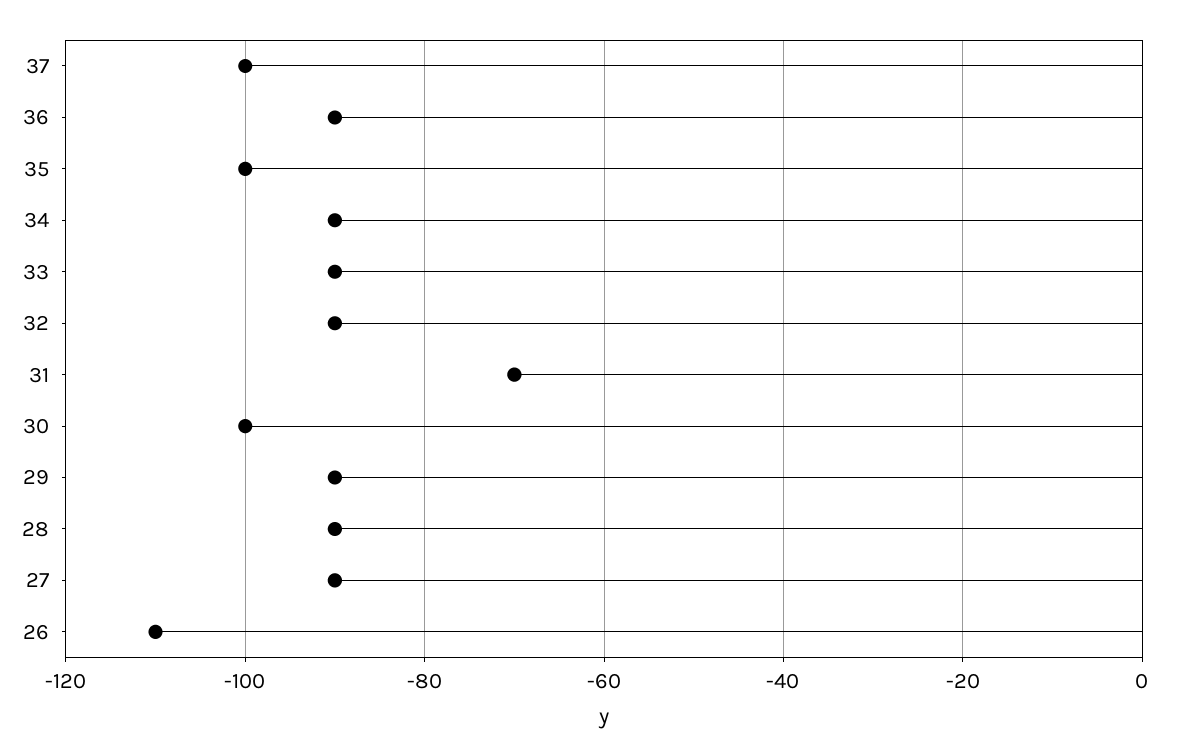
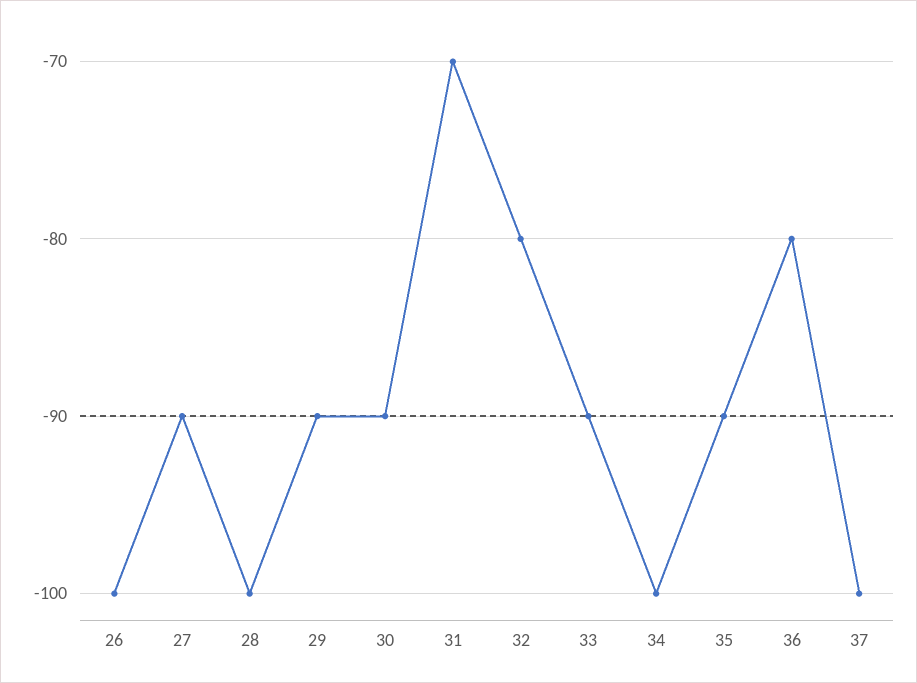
  {
    "37": -100,
-   "36": -90,
+   "36": -80,
-   "35": -100,
+   "35": -90,
-   "34": -90,
+   "34": -100,
    "33": -90,
-   "32": -90,
+   "32": -80,
    "31": -70,
-   "30": -100,
+   "30": -90,
    "29": -90,
-   "28": -90,
+   "28": -100,
    "27": -90,
-   "26": -110
+   "26": -100
  }

